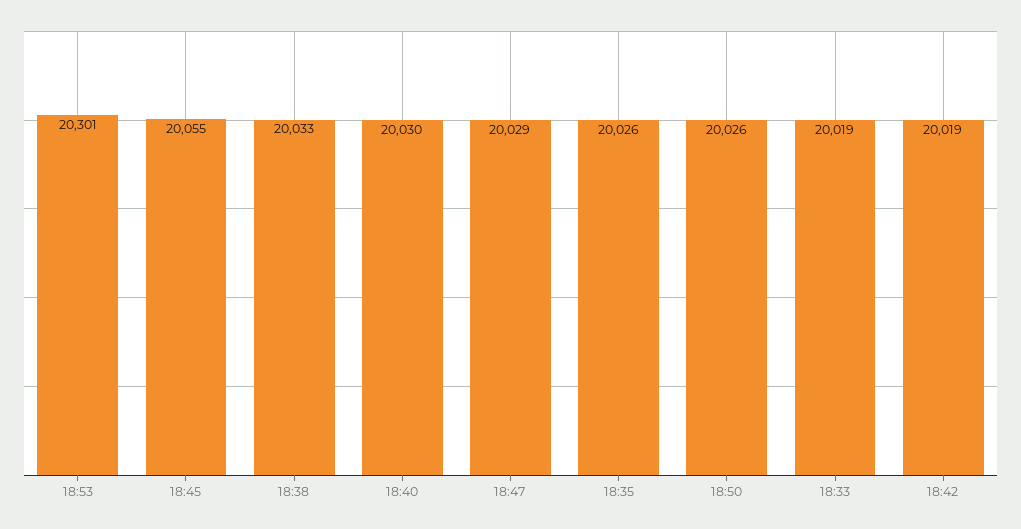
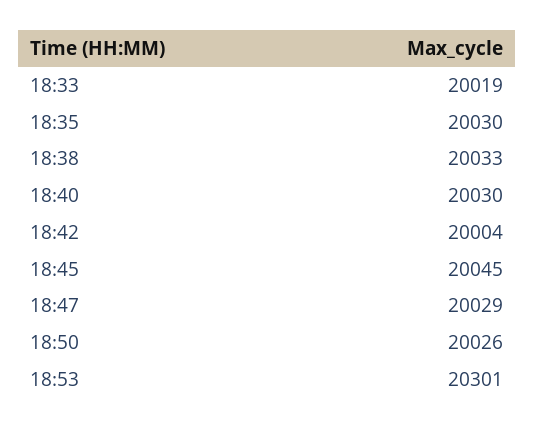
  {
    "18:53": 20301,
-   "18:45": 20055,
+   "18:45": 20045,
    "18:38": 20033,
    "18:40": 20030,
    "18:47": 20029,
-   "18:35": 20026,
+   "18:35": 20030,
    "18:50": 20026,
    "18:33": 20019,
-   "18:42": 20019
+   "18:42": 20004
  }

